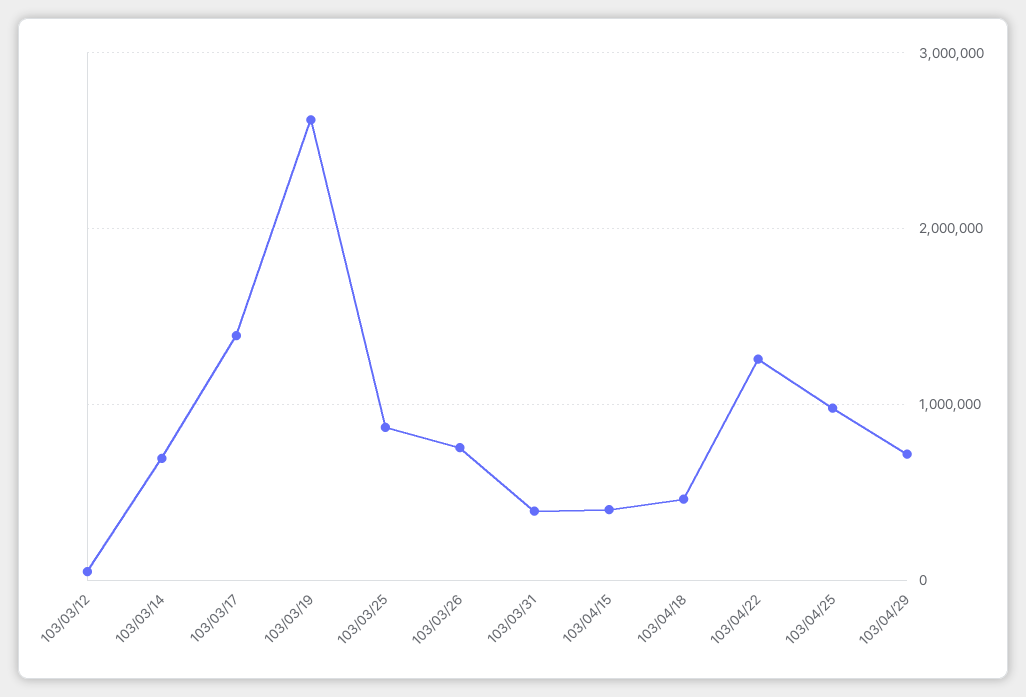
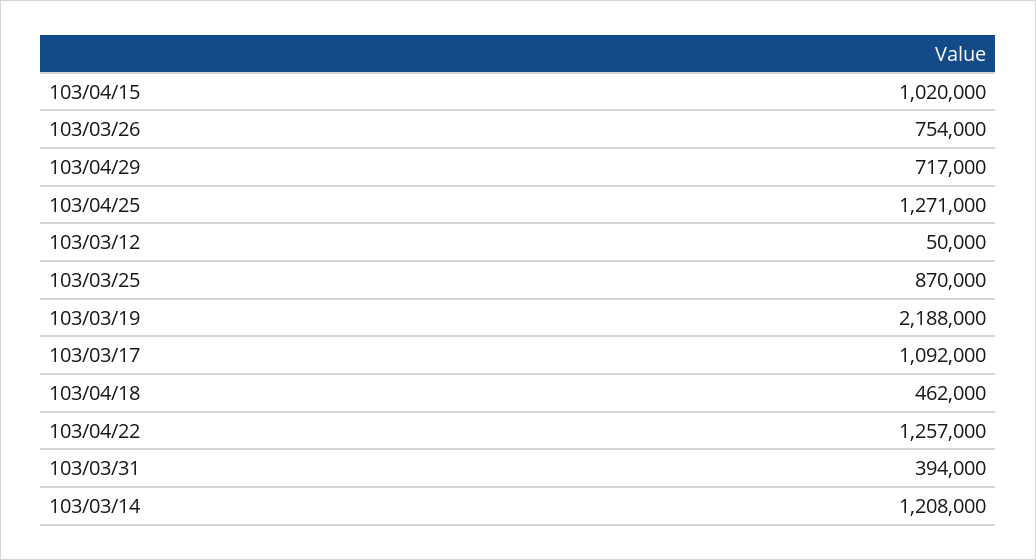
  {
    "103/03/12": 50000,
-   "103/03/14": 700000,
+   "103/03/14": 1208000,
-   "103/03/17": 1400000,
+   "103/03/17": 1092000,
-   "103/03/19": 2600000,
+   "103/03/19": 2188000,
    "103/03/25": 870000,
    "103/03/26": 754000,
    "103/03/31": 394000,
-   "103/04/15": 400000,
+   "103/04/15": 1020000,
    "103/04/18": 462000,
    "103/04/22": 1257000,
-   "103/04/25": 1000000,
+   "103/04/25": 1271000,
    "103/04/29": 717000
  }

